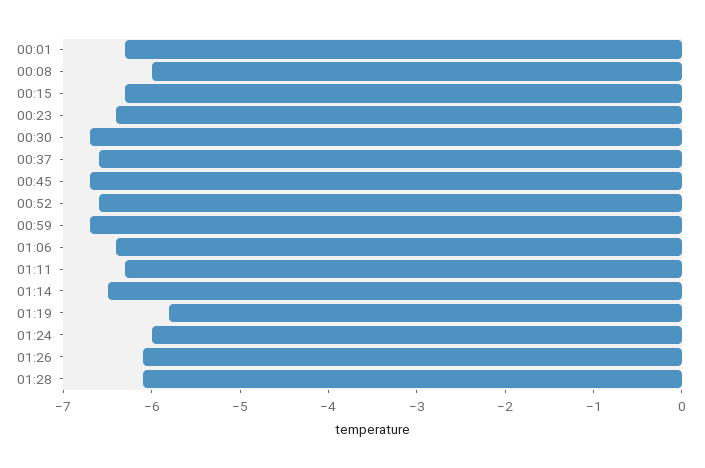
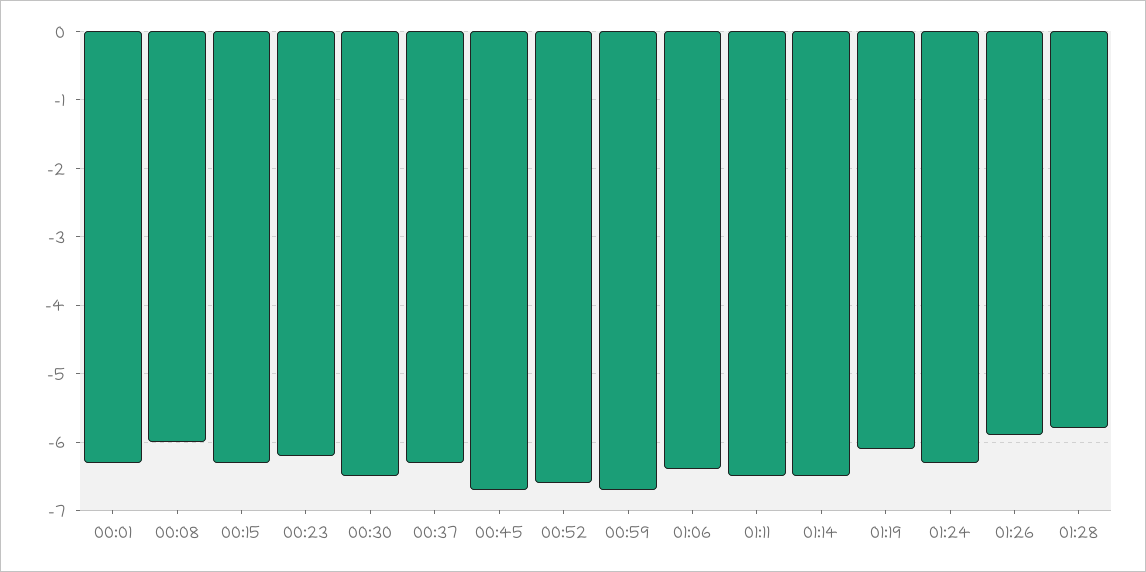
  {
    "00:01": -6.3,
    "00:08": -6,
    "00:15": -6.3,
-   "00:23": -6.4,
+   "00:23": -6.2,
-   "00:30": -6.7,
+   "00:30": -6.5,
-   "00:37": -6.6,
+   "00:37": -6.3,
    "00:45": -6.7,
    "00:52": -6.6,
    "00:59": -6.7,
    "01:06": -6.4,
-   "01:11": -6.3,
+   "01:11": -6.5,
    "01:14": -6.5,
-   "01:19": -5.8,
+   "01:19": -6.1,
-   "01:24": -6,
+   "01:24": -6.3,
-   "01:26": -6.1,
+   "01:26": -5.9,
-   "01:28": -6.1
+   "01:28": -5.8
  }

